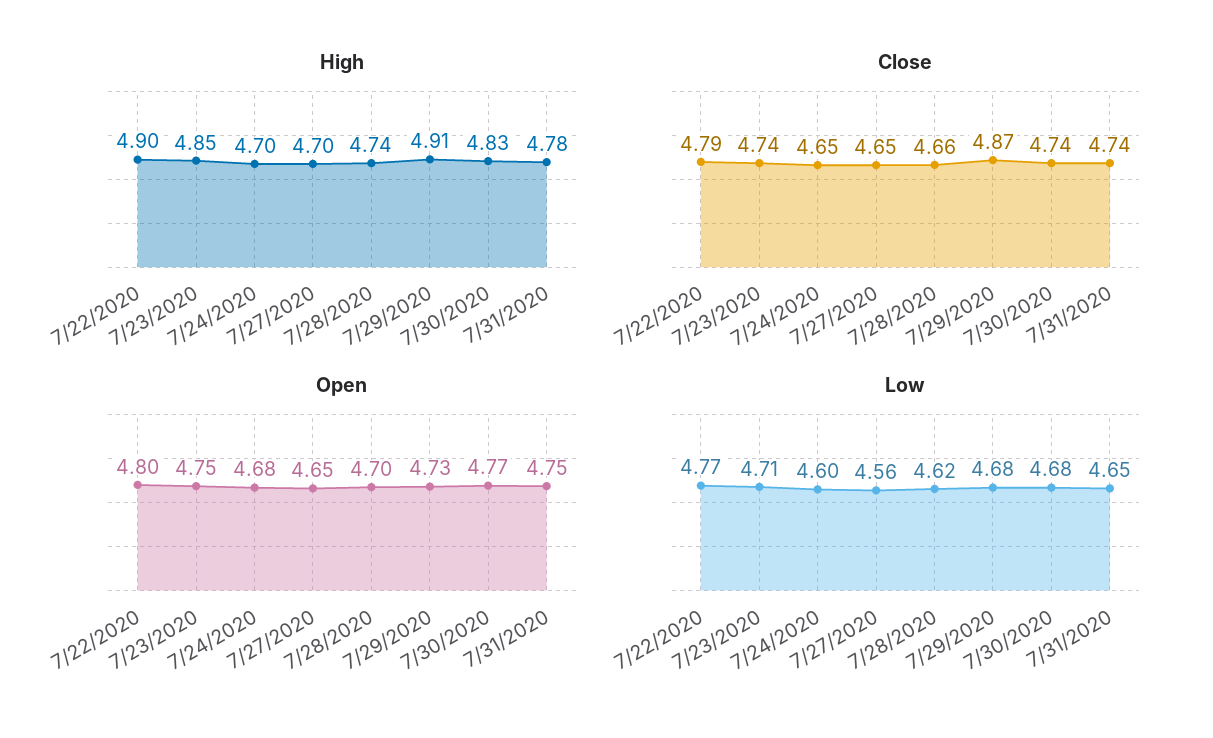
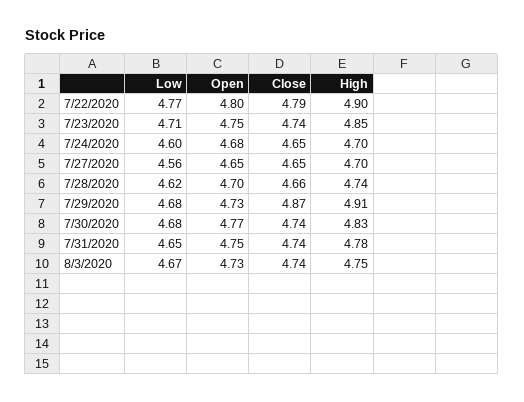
  {
    "High": {
      "7/22/2020": 4.9,
      "7/23/2020": 4.85,
      "7/24/2020": 4.7,
      "7/27/2020": 4.7,
      "7/28/2020": 4.74,
      "7/29/2020": 4.91,
      "7/30/2020": 4.83,
-     "7/31/2020": 4.78
+     "7/31/2020": 4.78,
+     "8/3/2020": 4.75
    },
    "Close": {
      "7/22/2020": 4.79,
      "7/23/2020": 4.74,
      "7/24/2020": 4.65,
      "7/27/2020": 4.65,
      "7/28/2020": 4.66,
      "7/29/2020": 4.87,
      "7/30/2020": 4.74,
-     "7/31/2020": 4.74
+     "7/31/2020": 4.74,
+     "8/3/2020": 4.74
    },
    "Open": {
      "7/22/2020": 4.8,
      "7/23/2020": 4.75,
      "7/24/2020": 4.68,
      "7/27/2020": 4.65,
      "7/28/2020": 4.7,
      "7/29/2020": 4.73,
      "7/30/2020": 4.77,
-     "7/31/2020": 4.75
+     "7/31/2020": 4.75,
+     "8/3/2020": 4.73
    },
    "Low": {
      "7/22/2020": 4.77,
      "7/23/2020": 4.71,
      "7/24/2020": 4.6,
      "7/27/2020": 4.56,
      "7/28/2020": 4.62,
      "7/29/2020": 4.68,
      "7/30/2020": 4.68,
-     "7/31/2020": 4.65
+     "7/31/2020": 4.65,
+     "8/3/2020": 4.67
    }
  }

